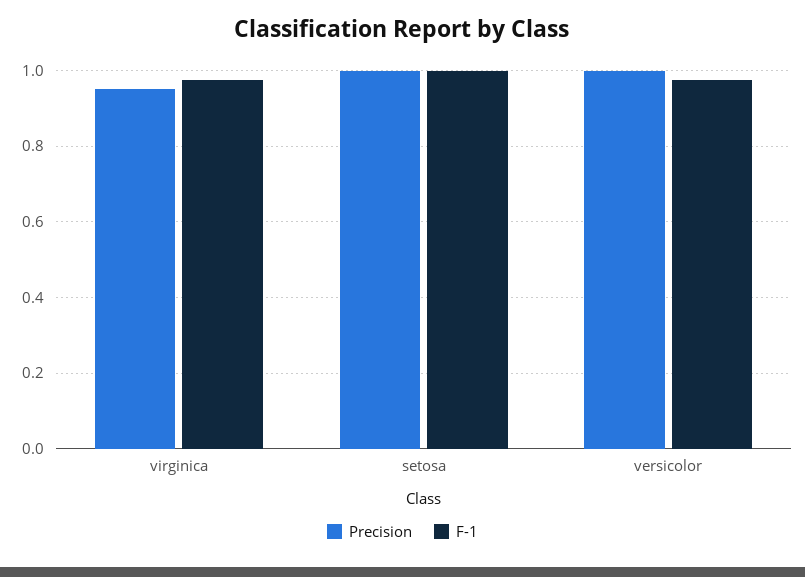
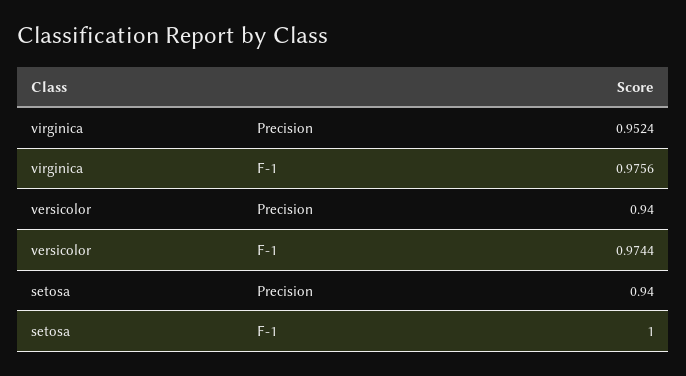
  {
    "Precision": {
      "virginica": 0.9524,
-     "setosa": 1,
+     "setosa": 0.94,
-     "versicolor": 1
+     "versicolor": 0.94
    },
    "F-1": {
      "virginica": 0.9756,
      "setosa": 1,
      "versicolor": 0.9744
    }
  }

